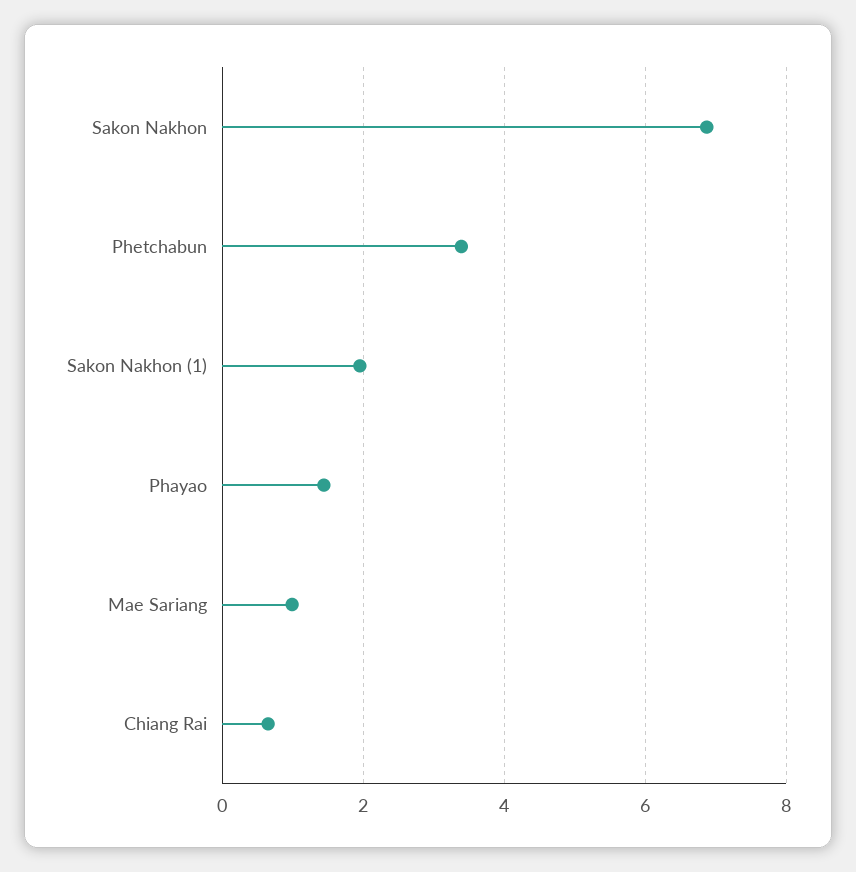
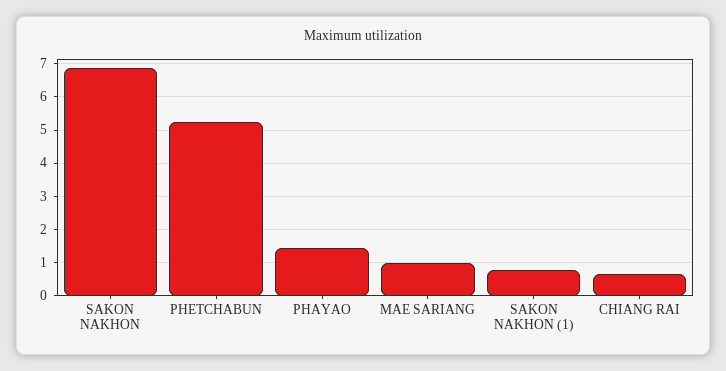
  {
    "Sakon Nakhon": 6.8,
-   "Phetchabun": 3.4,
+   "Phetchabun": 5.2,
-   "Sakon Nakhon (1)": 2,
+   "Sakon Nakhon (1)": 0.8,
    "Phayao": 1.4,
    "Mae Sariang": 1,
    "Chiang Rai": 0.6
  }

